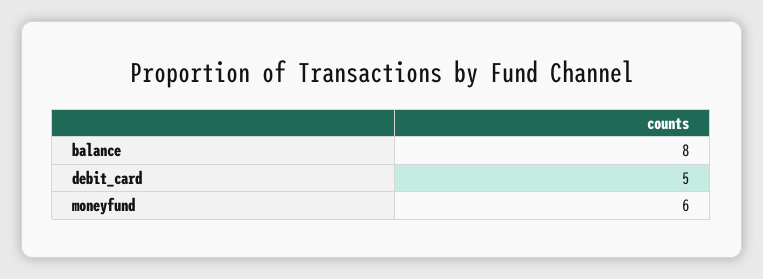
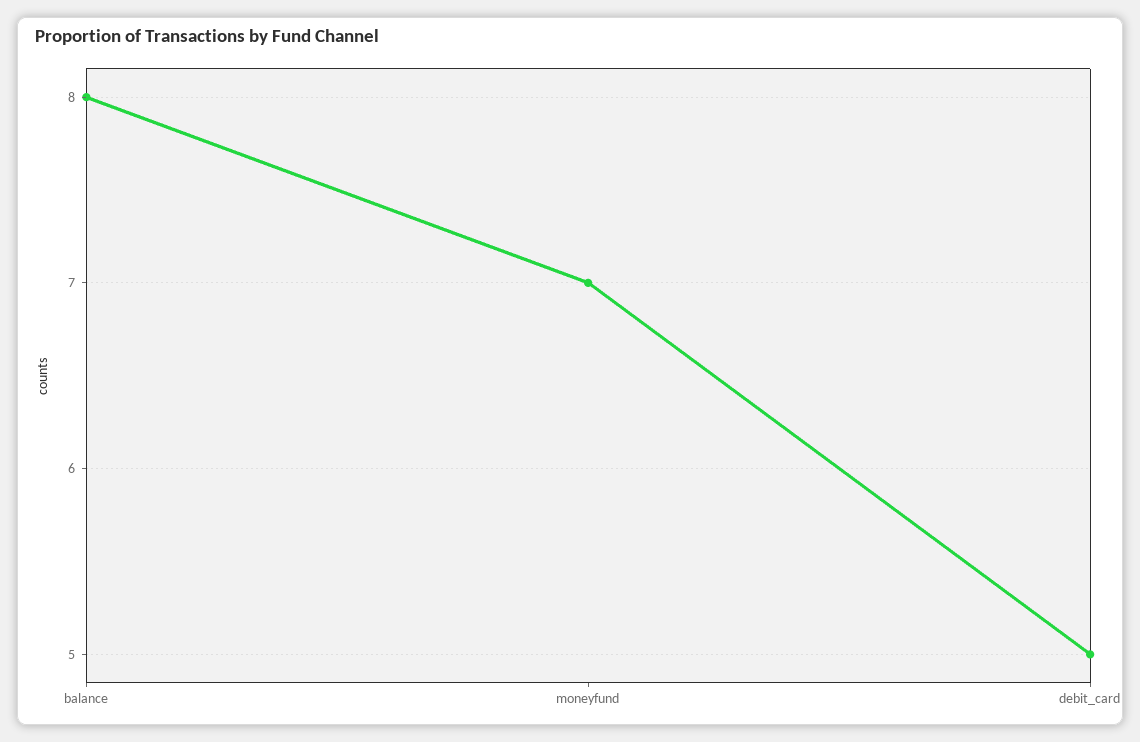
  {
    "balance": 8,
    "debit_card": 5,
-   "moneyfund": 6
+   "moneyfund": 7
  }

